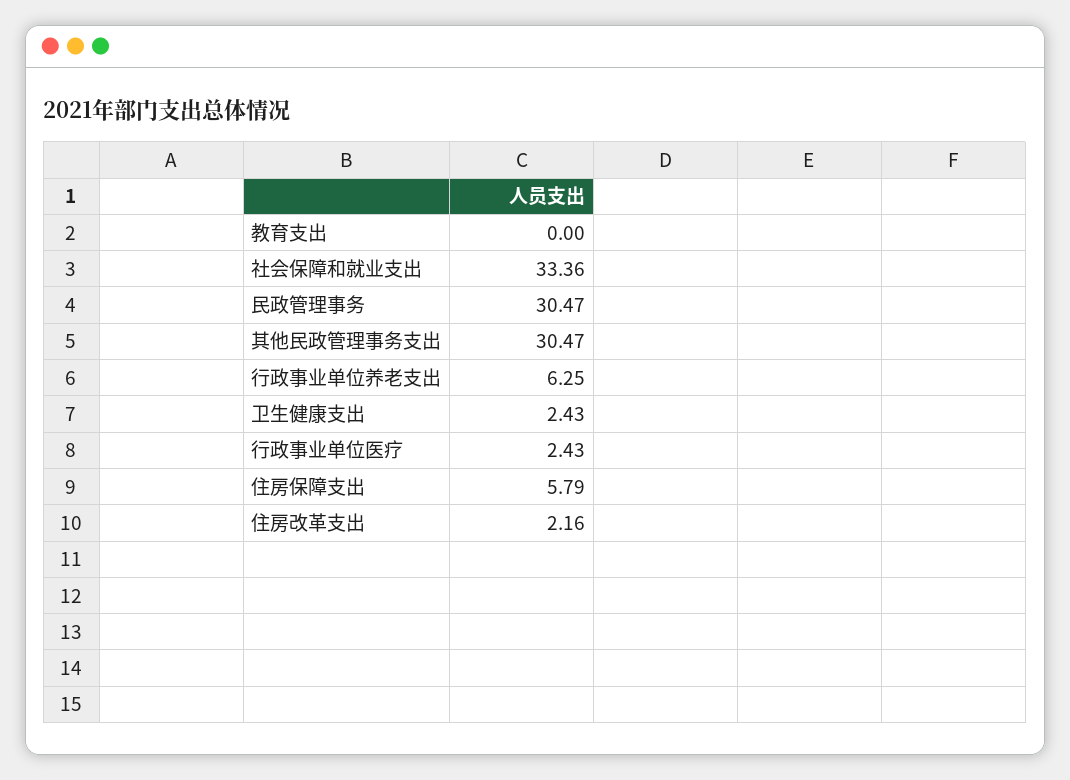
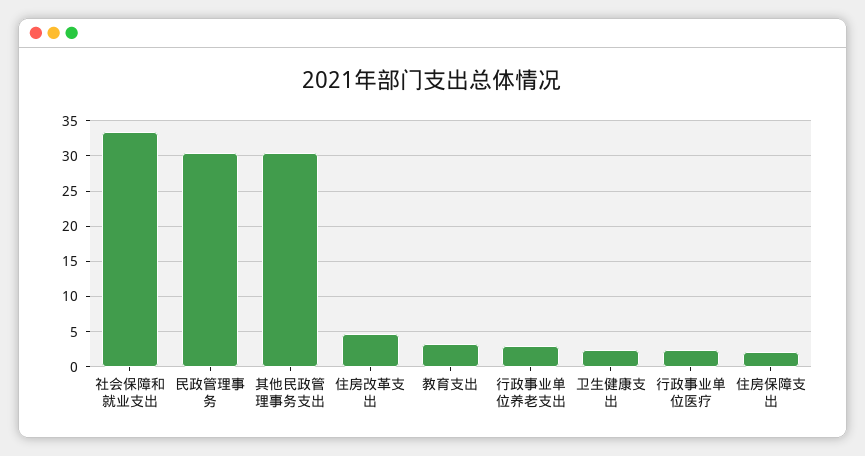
  {
-   "教育支出": 0,
+   "教育支出": 3,
    "社会保障和就业支出": 33.36,
    "民政管理事务": 30.47,
    "其他民政管理事务支出": 30.47,
-   "行政事业单位养老支出": 6.25,
+   "行政事业单位养老支出": 3,
    "卫生健康支出": 2.43,
    "行政事业单位医疗": 2.43,
-   "住房保障支出": 5.79,
+   "住房保障支出": 2,
-   "住房改革支出": 2.16
+   "住房改革支出": 5
  }

